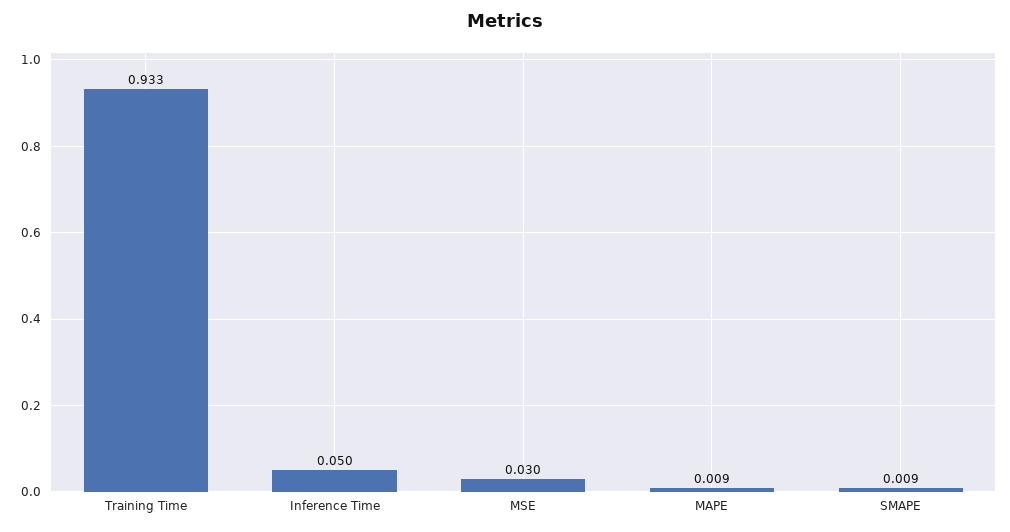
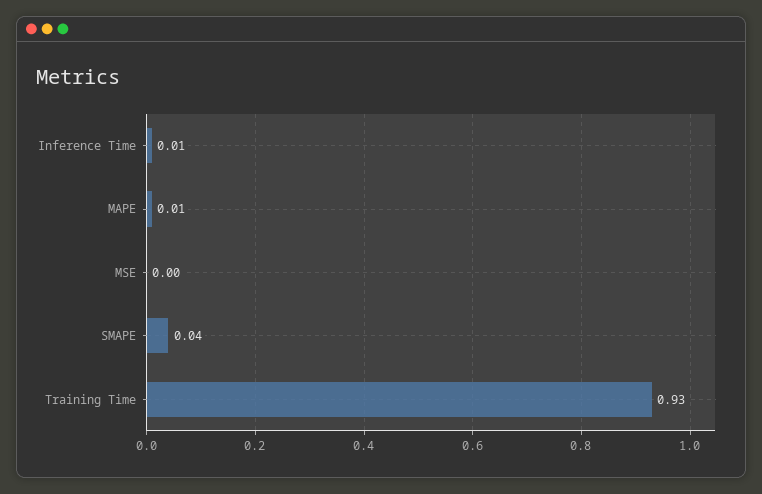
  {
    "Training Time": 0.933,
-   "Inference Time": 0.05,
+   "Inference Time": 0.01,
-   "MSE": 0.03,
+   "MSE": 0,
    "MAPE": 0.009,
-   "SMAPE": 0.009
+   "SMAPE": 0.04
  }

